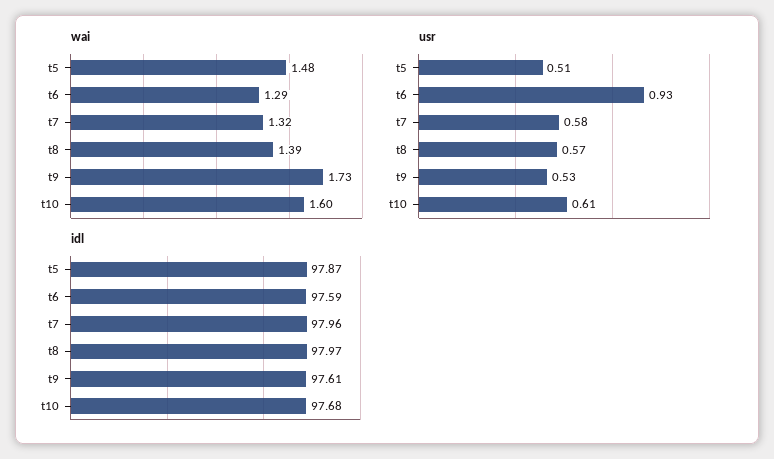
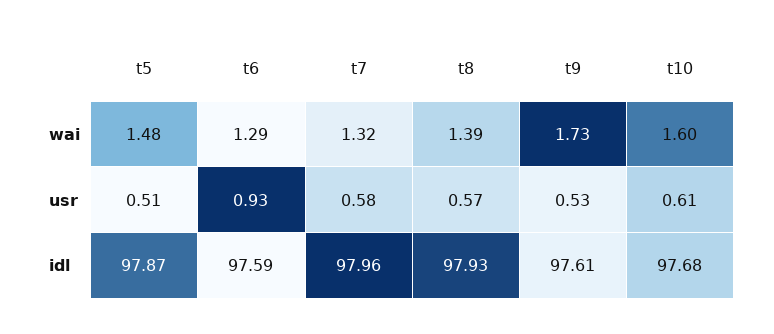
  {
    "wai": {
      "t5": 1.48,
      "t6": 1.29,
      "t7": 1.32,
      "t8": 1.39,
      "t9": 1.73,
      "t10": 1.6
    },
    "usr": {
      "t5": 0.51,
      "t6": 0.93,
      "t7": 0.58,
      "t8": 0.57,
      "t9": 0.53,
      "t10": 0.61
    },
    "idl": {
      "t5": 97.87,
      "t6": 97.59,
      "t7": 97.96,
-     "t8": 97.97,
+     "t8": 97.93,
      "t9": 97.61,
      "t10": 97.68
    }
  }

